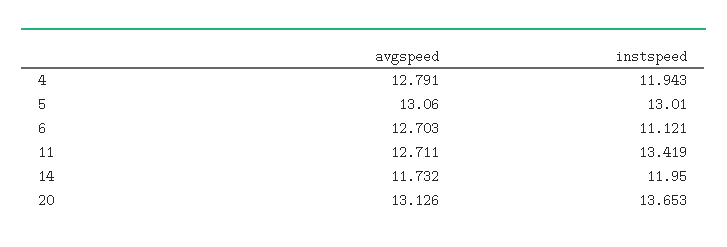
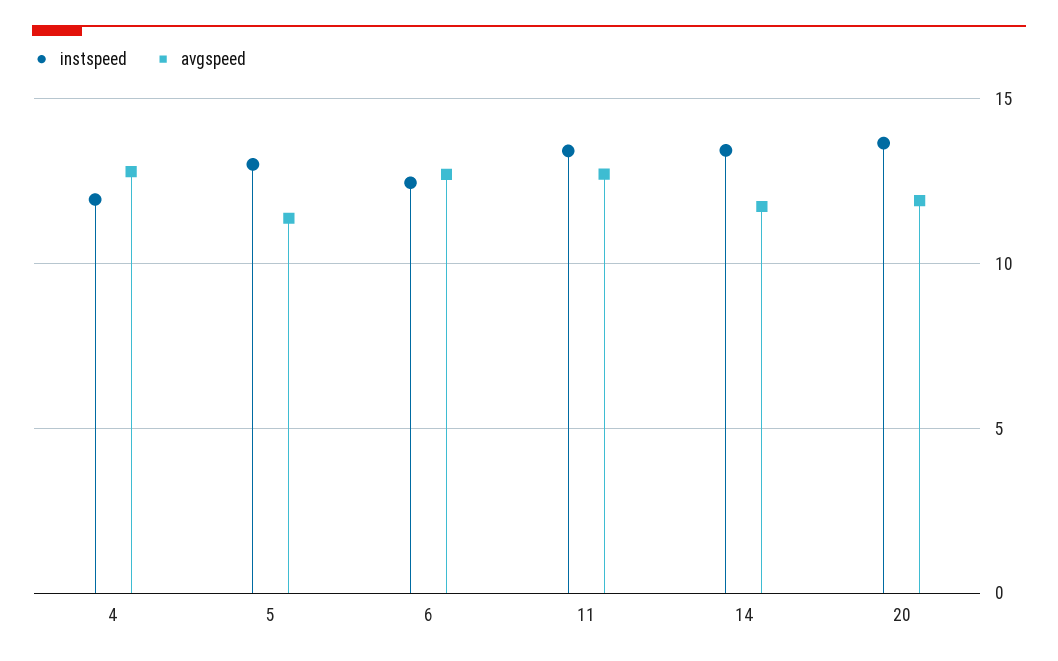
  {
    "avgspeed": {
      "4": 12.791,
-     "5": 13.06,
+     "5": 11.5,
      "6": 12.703,
      "11": 12.711,
      "14": 11.732,
-     "20": 13.126
+     "20": 12
    },
    "instspeed": {
      "4": 11.943,
      "5": 13.01,
-     "6": 11.121,
+     "6": 12.5,
      "11": 13.419,
-     "14": 11.95,
+     "14": 13.5,
      "20": 13.653
    }
  }

